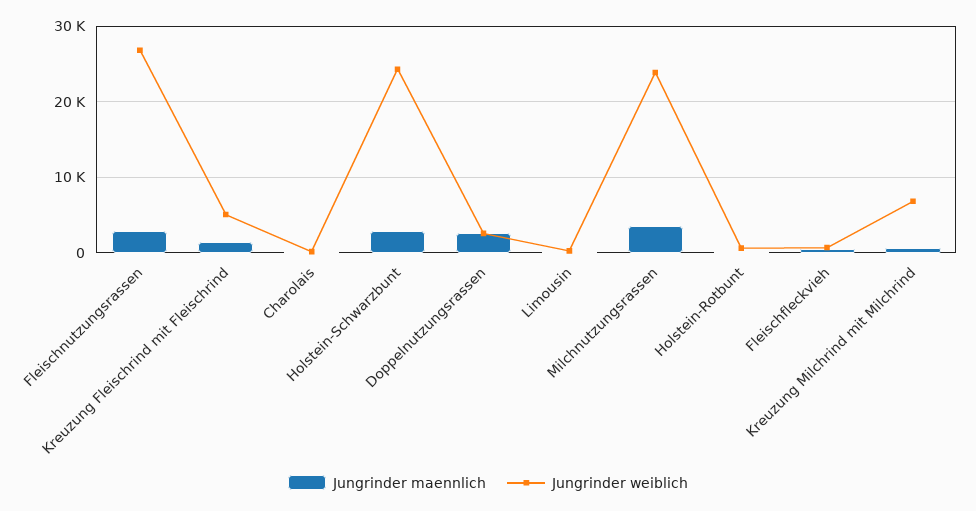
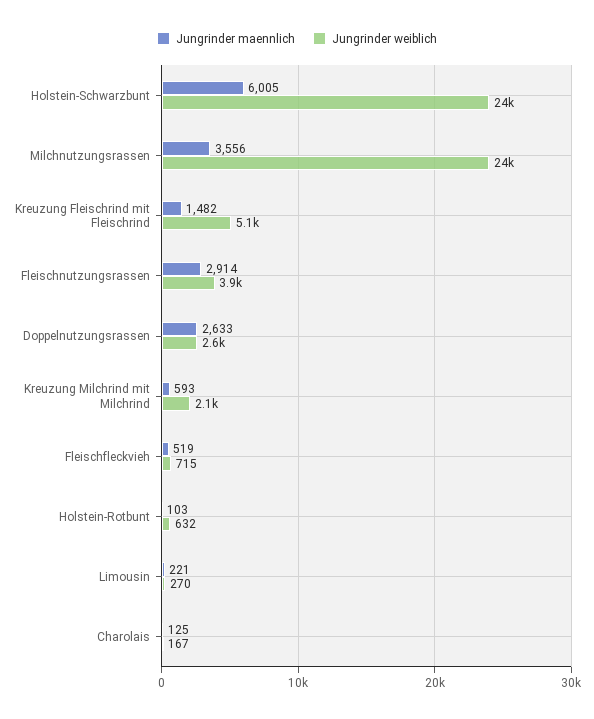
  {
    "Jungrinder maennlich": {
      "Fleischnutzungsrassen": 2914,
      "Kreuzung Fleischrind mit Fleischrind": 1482,
      "Charolais": 125,
-     "Holstein-Schwarzbunt": 3000,
+     "Holstein-Schwarzbunt": 6005,
      "Doppelnutzungsrassen": 2633,
      "Limousin": 221,
      "Milchnutzungsrassen": 3556,
      "Holstein-Rotbunt": 103,
      "Fleischfleckvieh": 519,
      "Kreuzung Milchrind mit Milchrind": 593
    },
    "Jungrinder weiblich": {
-     "Fleischnutzungsrassen": 27000,
+     "Fleischnutzungsrassen": 3900,
      "Kreuzung Fleischrind mit Fleischrind": 5100,
      "Charolais": 167,
      "Holstein-Schwarzbunt": 24000,
      "Doppelnutzungsrassen": 2600,
      "Limousin": 270,
      "Milchnutzungsrassen": 24000,
      "Holstein-Rotbunt": 632,
      "Fleischfleckvieh": 715,
-     "Kreuzung Milchrind mit Milchrind": 7000
+     "Kreuzung Milchrind mit Milchrind": 2100
    }
  }

